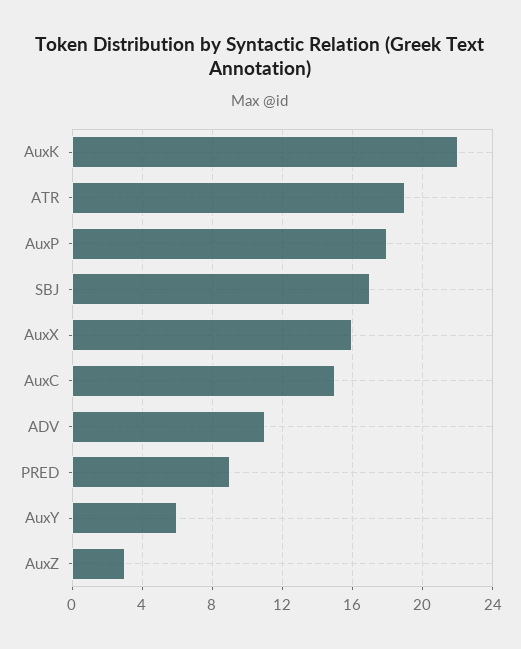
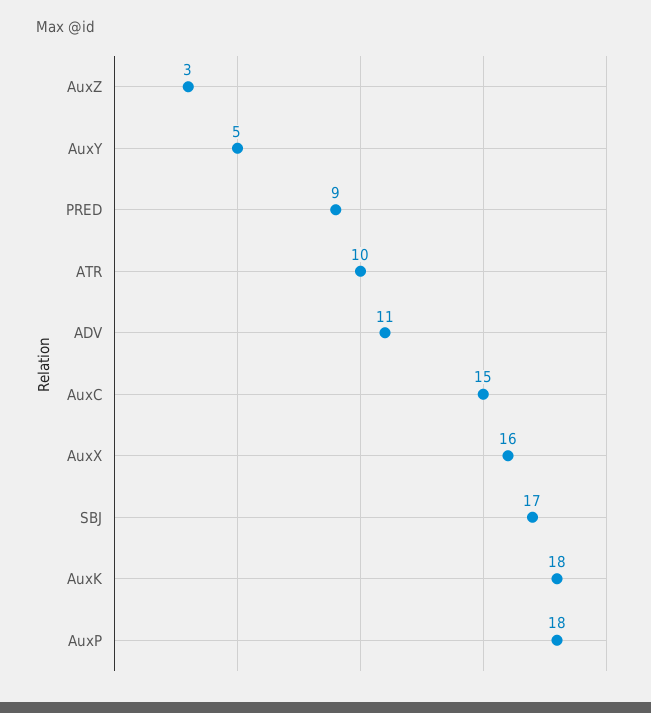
  {
-   "AuxK": 22,
+   "AuxK": 18,
-   "ATR": 19,
+   "ATR": 10,
    "AuxP": 18,
    "SBJ": 17,
    "AuxX": 16,
    "AuxC": 15,
    "ADV": 11,
    "PRED": 9,
-   "AuxY": 6,
+   "AuxY": 5,
    "AuxZ": 3
  }

